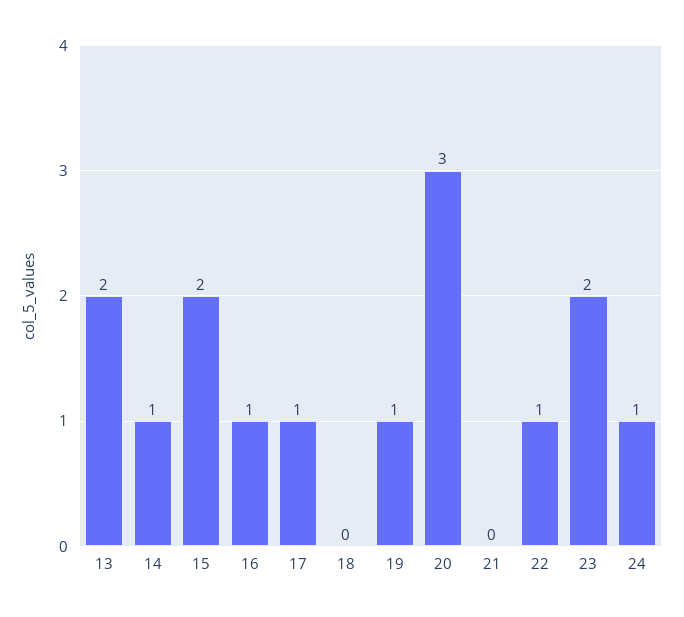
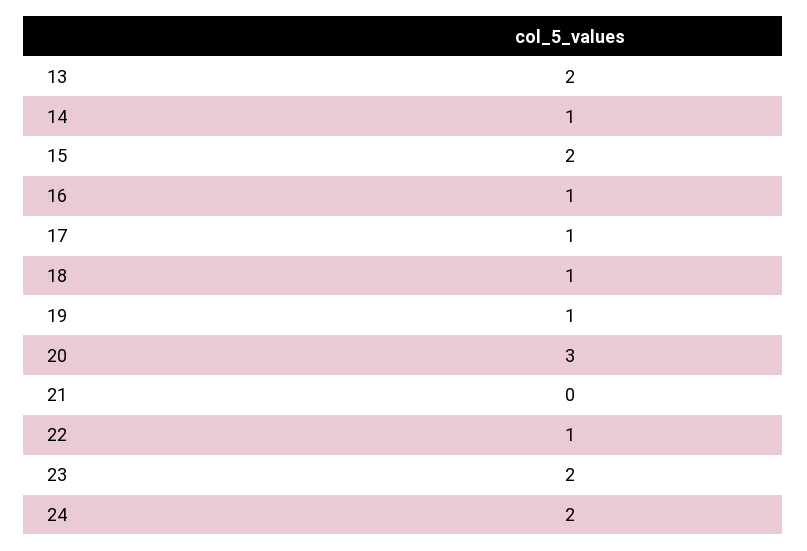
  {
    "13": 2,
    "14": 1,
    "15": 2,
    "16": 1,
    "17": 1,
-   "18": 0,
+   "18": 1,
    "19": 1,
    "20": 3,
    "21": 0,
    "22": 1,
    "23": 2,
-   "24": 1
+   "24": 2
  }

